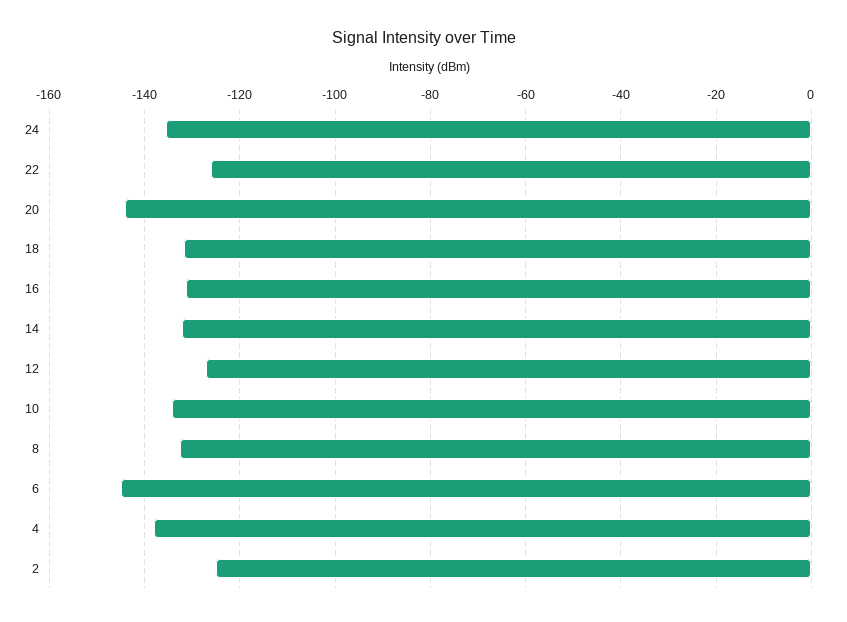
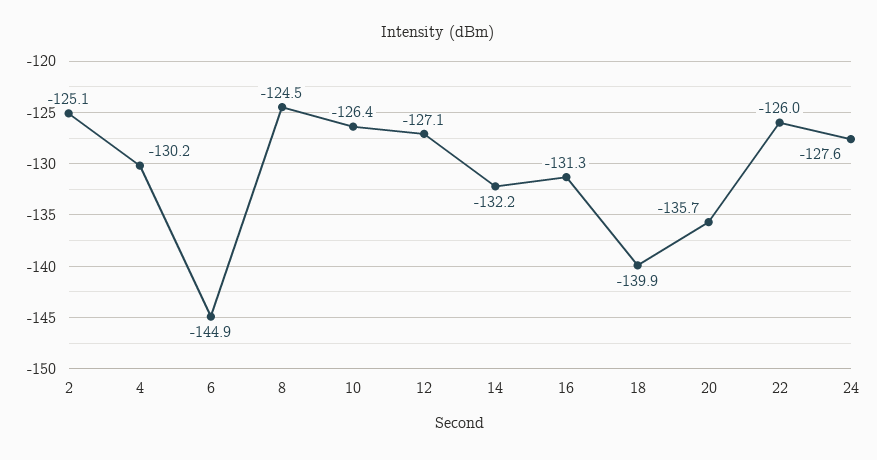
  {
-   "24": -136,
+   "24": -127.6,
    "22": -126,
-   "20": -144,
+   "20": -135.7,
-   "18": -132,
+   "18": -139.9,
    "16": -131.3,
    "14": -132.2,
    "12": -127.1,
-   "10": -134,
+   "10": -126.4,
-   "8": -132,
+   "8": -124.5,
    "6": -144.9,
-   "4": -138,
+   "4": -130.2,
    "2": -125.1
  }

